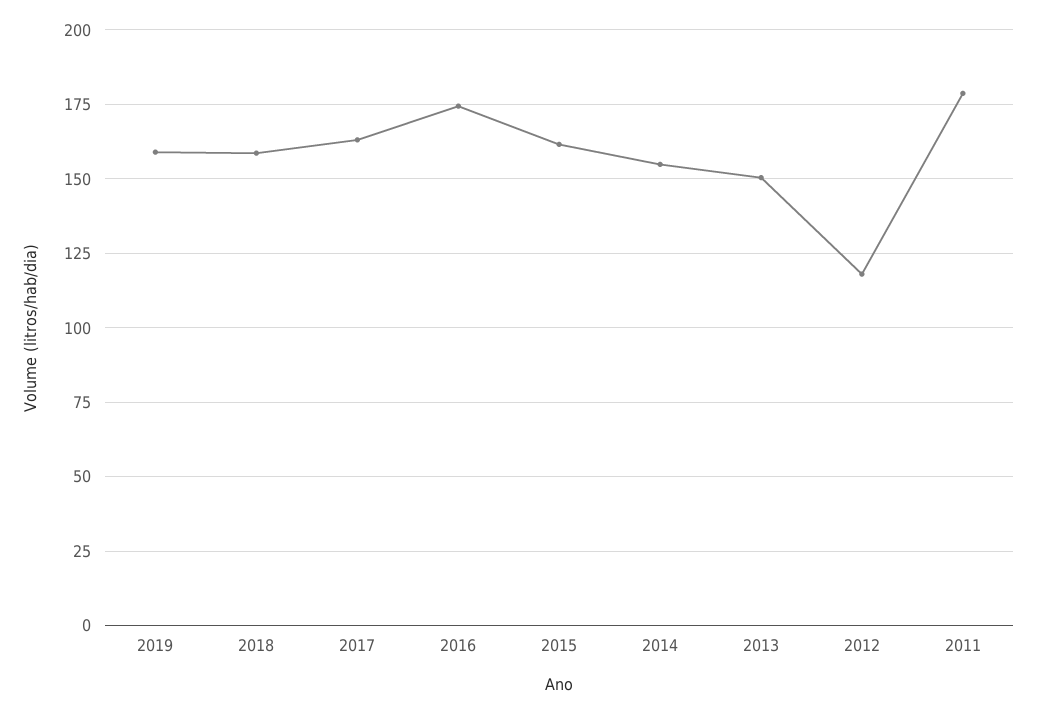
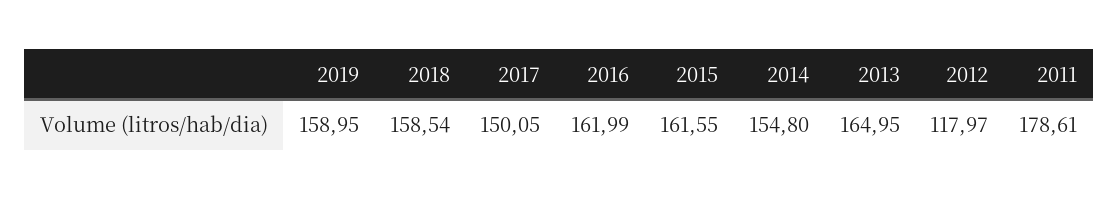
  {
    "2019": 158.95,
    "2018": 158.54,
-   "2017": 162.5,
+   "2017": 150.05,
-   "2016": 175,
+   "2016": 161.99,
    "2015": 161.55,
    "2014": 154.8,
-   "2013": 150,
+   "2013": 164.95,
    "2012": 117.97,
    "2011": 178.61
  }

